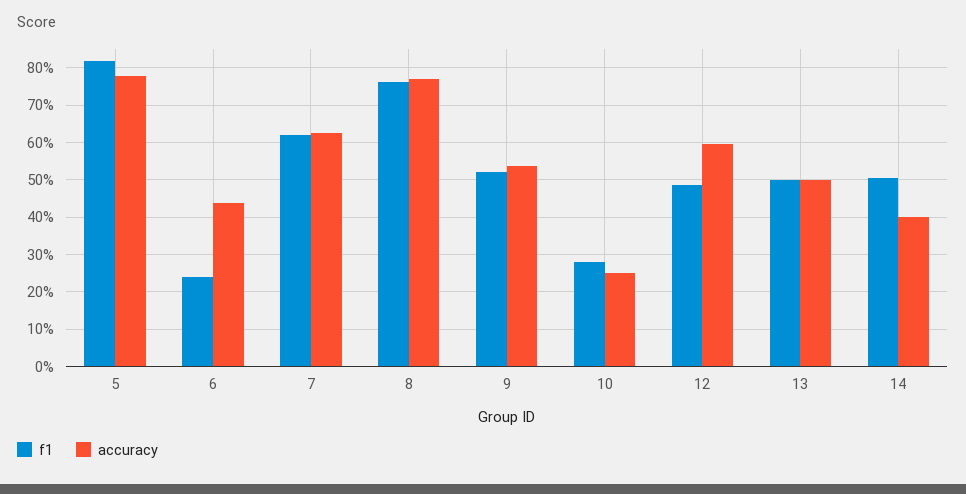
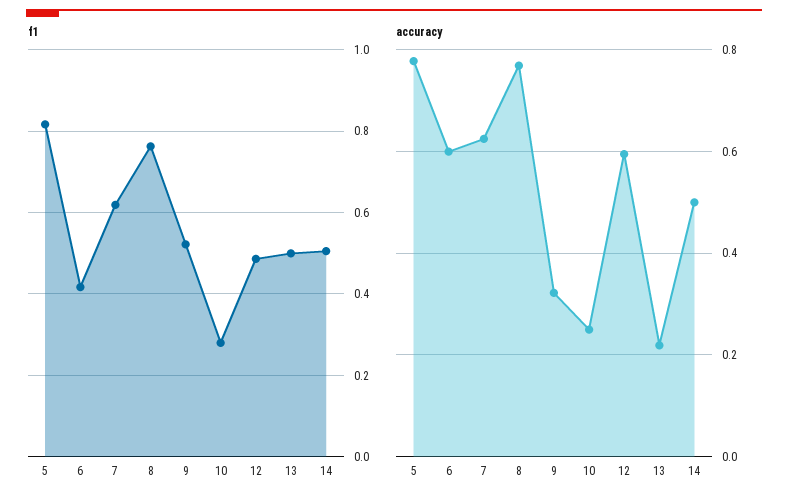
  {
    "f1": {
      "5": 0.82,
-     "6": 0.24,
+     "6": 0.42,
      "7": 0.62,
      "8": 0.76,
      "9": 0.52,
      "10": 0.28,
      "12": 0.48,
      "13": 0.5,
      "14": 0.5
    },
    "accuracy": {
      "5": 0.78,
-     "6": 0.44,
+     "6": 0.6,
      "7": 0.62,
      "8": 0.76,
-     "9": 0.54,
+     "9": 0.32,
      "10": 0.26,
      "12": 0.6,
-     "13": 0.5,
+     "13": 0.22,
-     "14": 0.4
+     "14": 0.5
    }
  }

